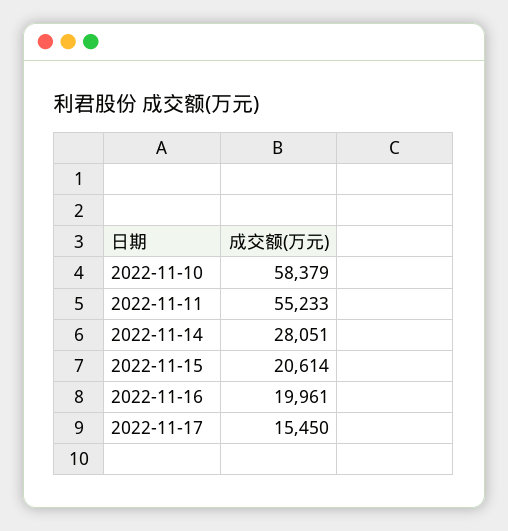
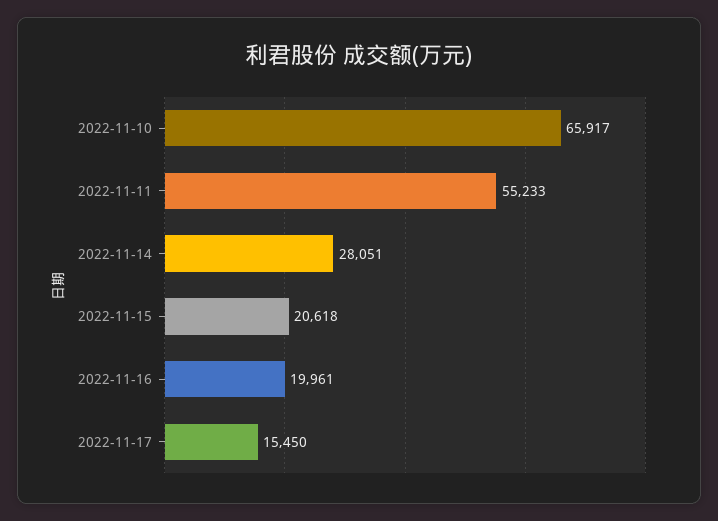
  {
-   "2022-11-10": 58379,
+   "2022-11-10": 65917,
    "2022-11-11": 55233,
    "2022-11-14": 28051,
-   "2022-11-15": 20614,
+   "2022-11-15": 20618,
    "2022-11-16": 19961,
    "2022-11-17": 15450
  }

